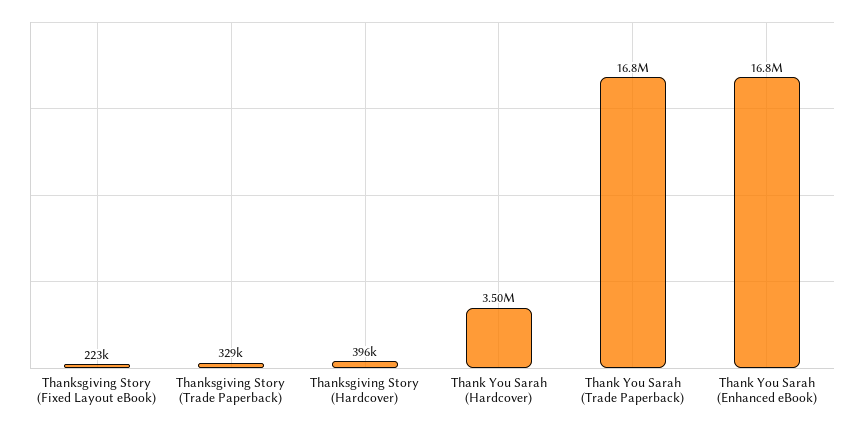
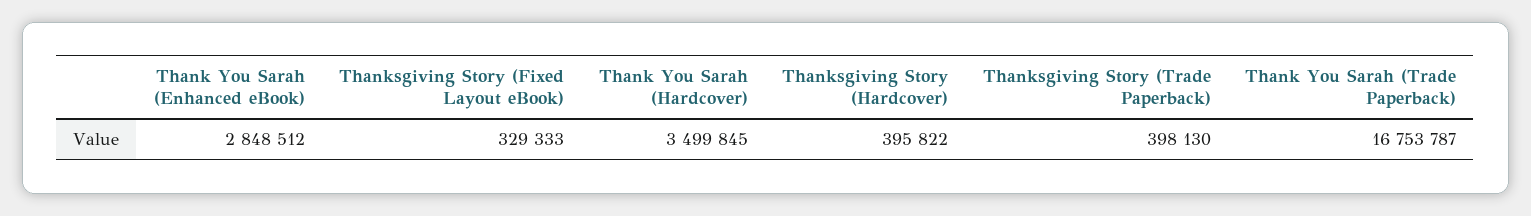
  {
-   "Thanksgiving Story (Fixed Layout eBook)": 223000,
+   "Thanksgiving Story (Fixed Layout eBook)": 329333,
-   "Thanksgiving Story (Trade Paperback)": 329000,
+   "Thanksgiving Story (Trade Paperback)": 398130,
    "Thanksgiving Story (Hardcover)": 395822,
    "Thank You Sarah (Hardcover)": 3499845,
    "Thank You Sarah (Trade Paperback)": 16753787,
-   "Thank You Sarah (Enhanced eBook)": 16800000
+   "Thank You Sarah (Enhanced eBook)": 2848512
  }

